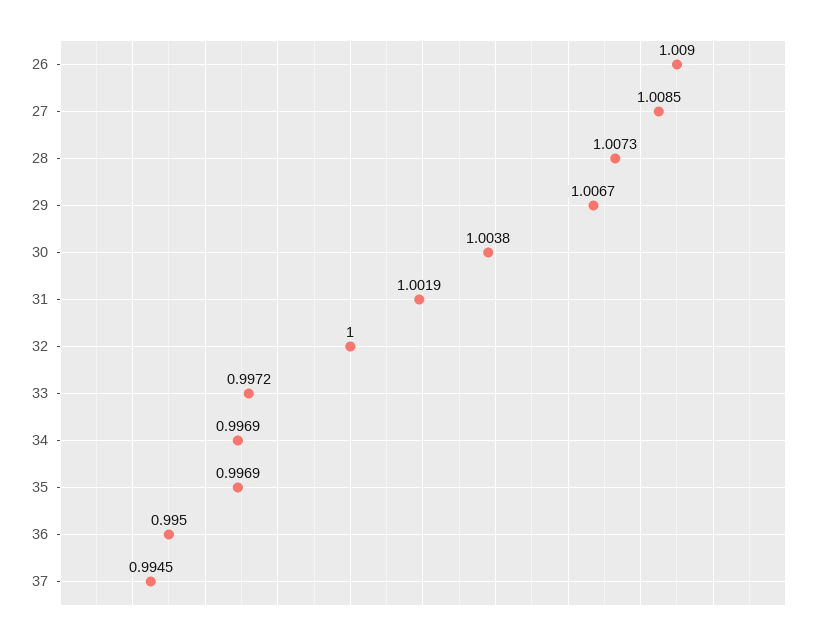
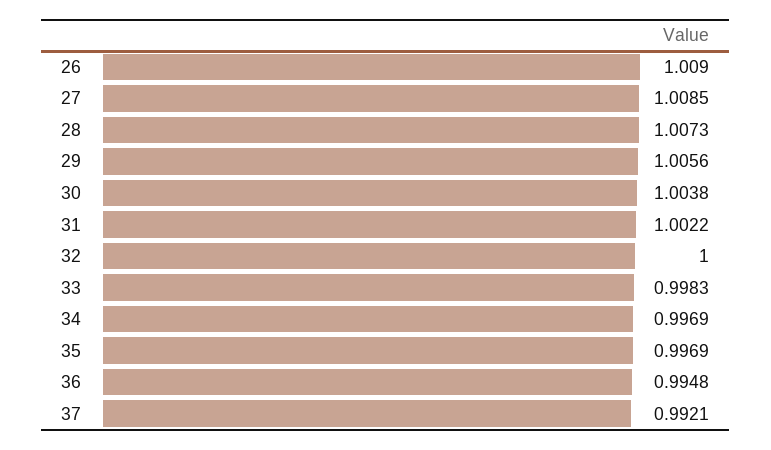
  {
    "26": 1.009,
    "27": 1.0085,
    "28": 1.0073,
-   "29": 1.0067,
+   "29": 1.0056,
    "30": 1.0038,
-   "31": 1.0019,
+   "31": 1.0022,
    "32": 1,
-   "33": 0.9972,
+   "33": 0.9983,
    "34": 0.9969,
    "35": 0.9969,
-   "36": 0.995,
+   "36": 0.9948,
-   "37": 0.9945
+   "37": 0.9921
  }

